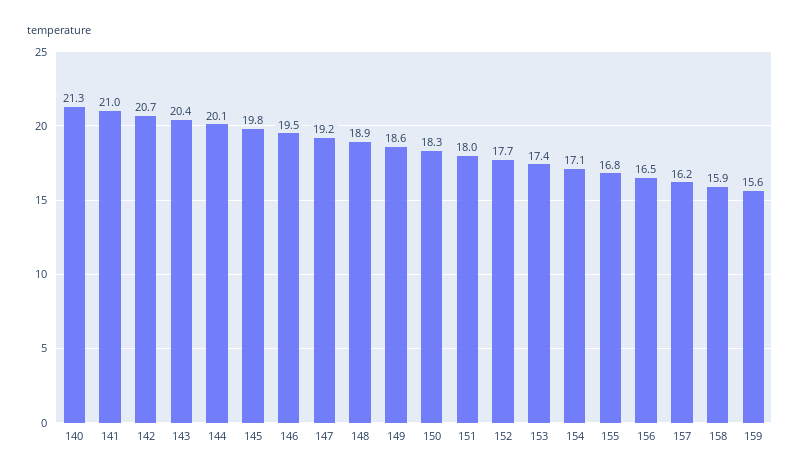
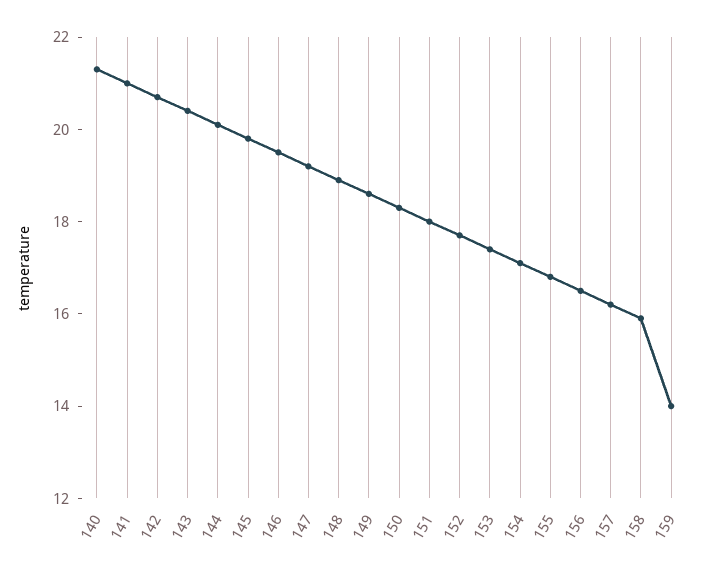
  {
    "140": 21.3,
    "141": 21,
    "142": 20.7,
    "143": 20.4,
    "144": 20.1,
    "145": 19.8,
    "146": 19.5,
    "147": 19.2,
    "148": 18.9,
    "149": 18.6,
    "150": 18.3,
    "151": 18,
    "152": 17.7,
    "153": 17.4,
    "154": 17.1,
    "155": 16.8,
    "156": 16.5,
    "157": 16.2,
    "158": 15.9,
-   "159": 15.6
+   "159": 14
  }

